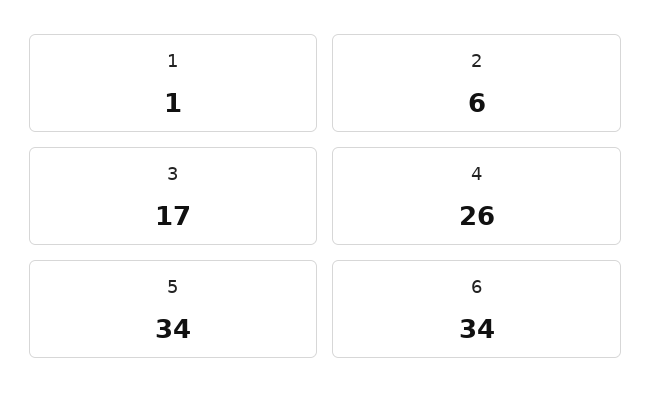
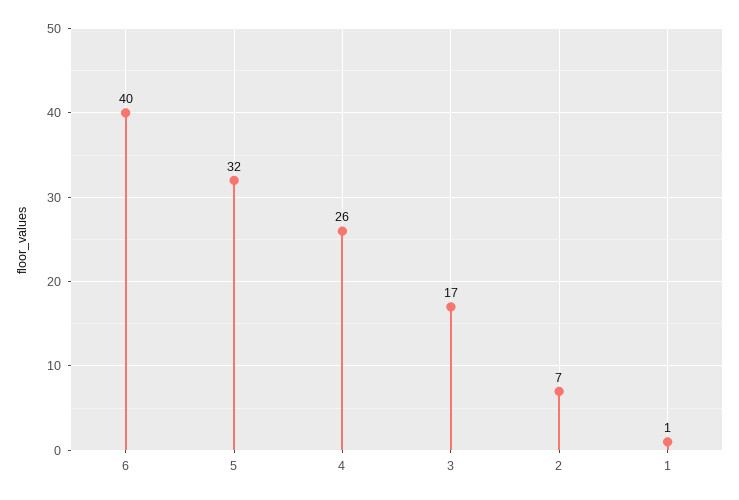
  {
    "1": 1,
-   "2": 6,
+   "2": 7,
    "3": 17,
    "4": 26,
-   "5": 34,
+   "5": 32,
-   "6": 34
+   "6": 40
  }

